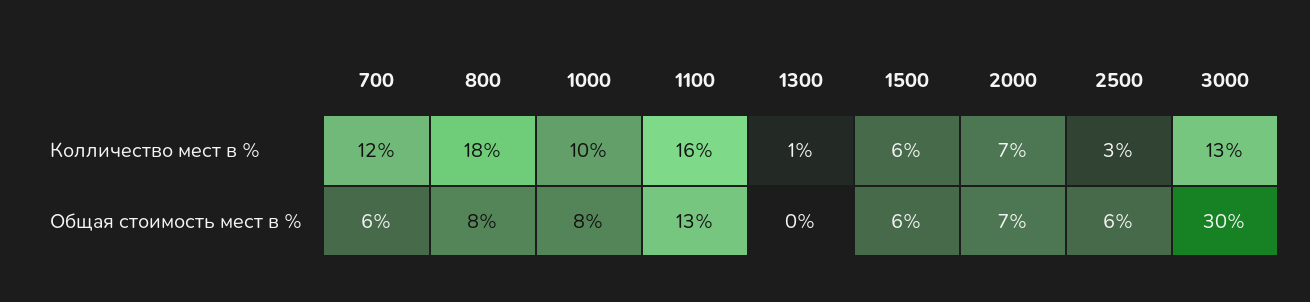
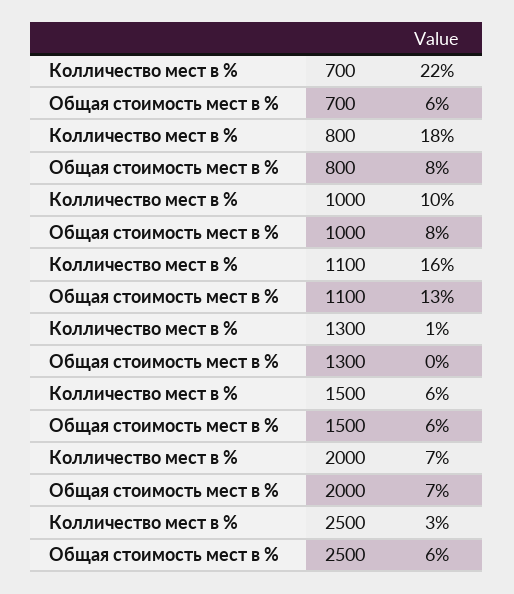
  {
    "700": {
-     "Колличество мест в %": 12,
+     "Колличество мест в %": 22,
      "Общая стоимость мест в %": 6
    },
    "800": {
      "Колличество мест в %": 18,
      "Общая стоимость мест в %": 8
    },
    "1000": {
      "Колличество мест в %": 10,
      "Общая стоимость мест в %": 8
    },
    "1100": {
      "Колличество мест в %": 16,
      "Общая стоимость мест в %": 13
    },
    "1300": {
      "Колличество мест в %": 1,
      "Общая стоимость мест в %": 0
    },
    "1500": {
      "Колличество мест в %": 6,
      "Общая стоимость мест в %": 6
    },
    "2000": {
      "Колличество мест в %": 7,
      "Общая стоимость мест в %": 7
    },
    "2500": {
      "Колличество мест в %": 3,
      "Общая стоимость мест в %": 6
-   },
+   }
-   "3000": {
-     "Колличество мест в %": 13,
-     "Общая стоимость мест в %": 30
-   }
  }

